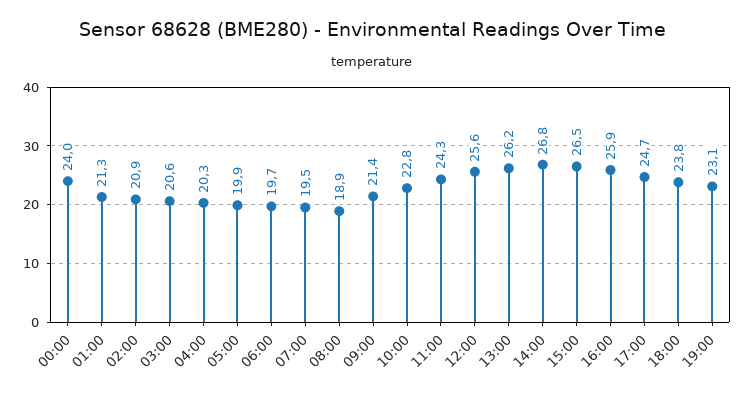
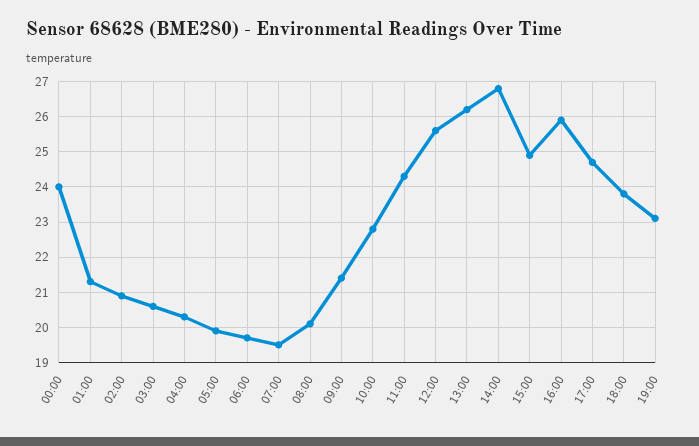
  {
    "00:00": 24,
    "01:00": 21.3,
    "02:00": 20.9,
    "03:00": 20.6,
    "04:00": 20.3,
    "05:00": 19.9,
    "06:00": 19.7,
    "07:00": 19.5,
-   "08:00": 18.9,
+   "08:00": 20,
    "09:00": 21.4,
    "10:00": 22.8,
    "11:00": 24.3,
    "12:00": 25.6,
    "13:00": 26.2,
    "14:00": 26.8,
-   "15:00": 26.5,
+   "15:00": 25,
    "16:00": 25.9,
    "17:00": 24.7,
    "18:00": 23.8,
    "19:00": 23.1
  }

